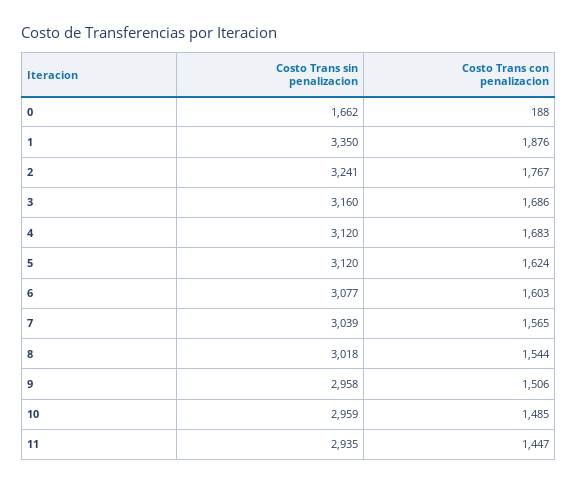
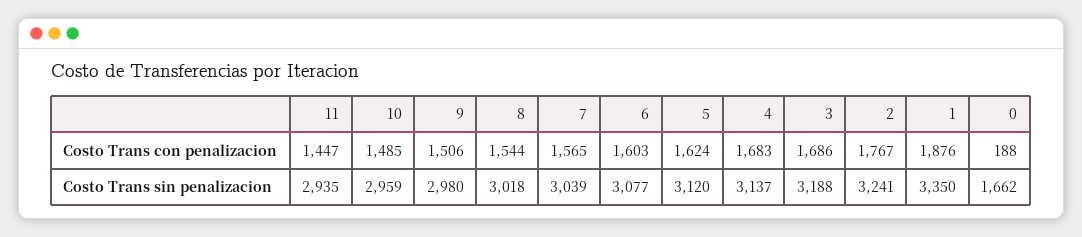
  {
    "Costo Trans sin penalizacion": {
      "0": 1662,
      "1": 3350,
      "2": 3241,
-     "3": 3160,
+     "3": 3188,
-     "4": 3120,
+     "4": 3137,
      "5": 3120,
      "6": 3077,
      "7": 3039,
      "8": 3018,
-     "9": 2958,
+     "9": 2980,
      "10": 2959,
      "11": 2935
    },
    "Costo Trans con penalizacion": {
      "0": 188,
      "1": 1876,
      "2": 1767,
      "3": 1686,
      "4": 1683,
      "5": 1624,
      "6": 1603,
      "7": 1565,
      "8": 1544,
      "9": 1506,
      "10": 1485,
      "11": 1447
    }
  }

